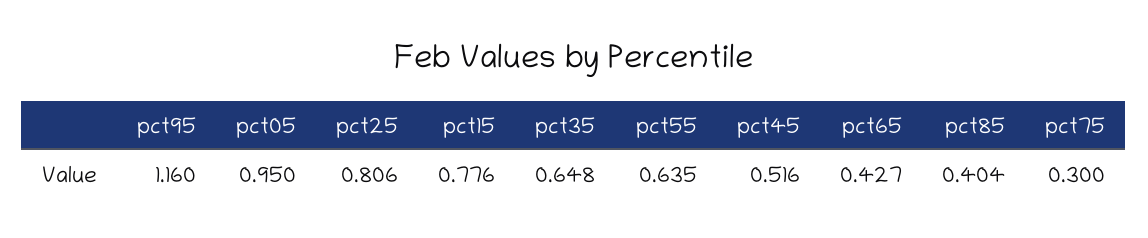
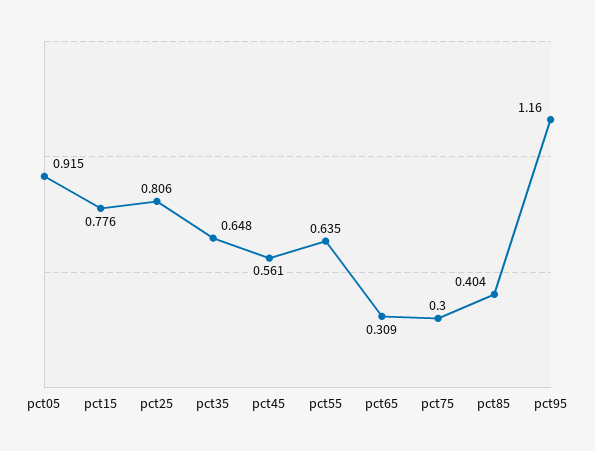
  {
    "pct95": 1.16,
-   "pct05": 0.95,
+   "pct05": 0.915,
    "pct25": 0.806,
    "pct15": 0.776,
    "pct35": 0.648,
    "pct55": 0.635,
-   "pct45": 0.516,
+   "pct45": 0.561,
-   "pct65": 0.427,
+   "pct65": 0.309,
    "pct85": 0.404,
    "pct75": 0.3
  }

